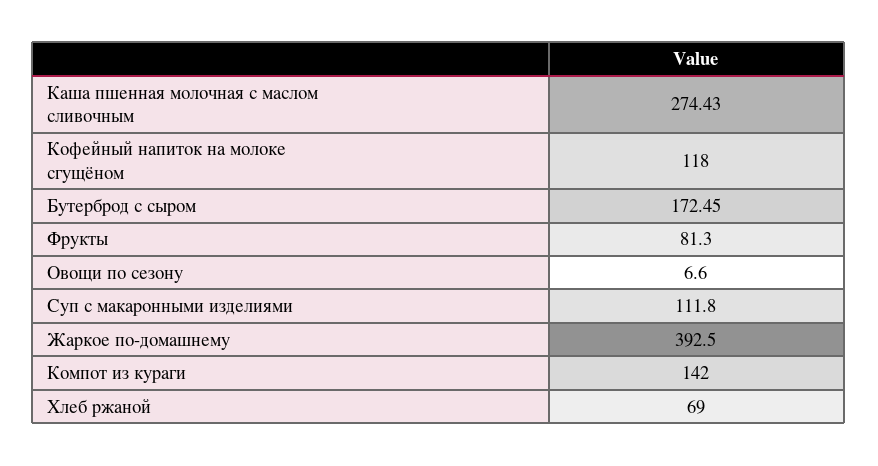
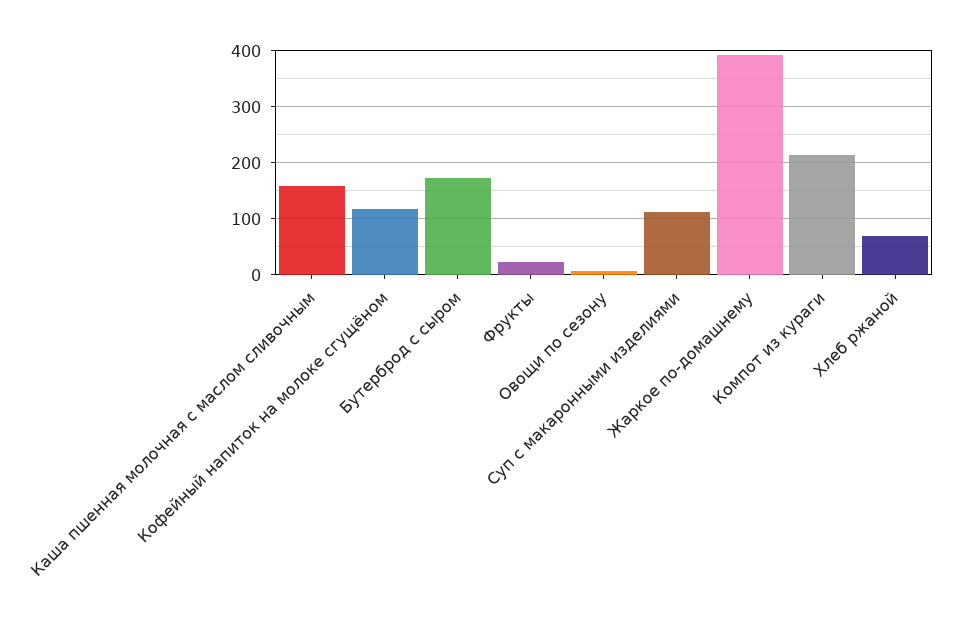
  {
-   "Каша пшенная молочная с маслом сливочным": 274.43,
+   "Каша пшенная молочная с маслом сливочным": 160,
    "Кофейный напиток на молоке сгущёном": 118,
    "Бутерброд с сыром": 172.45,
-   "Фрукты": 81.3,
+   "Фрукты": 20,
    "Овощи по сезону": 6.6,
    "Суп с макаронными изделиями": 111.8,
    "Жаркое по-домашнему": 392.5,
-   "Компот из кураги": 142,
+   "Компот из кураги": 220,
    "Хлеб ржаной": 69
  }

